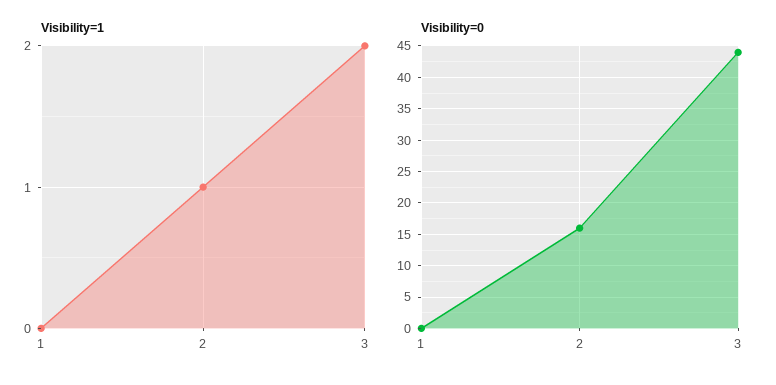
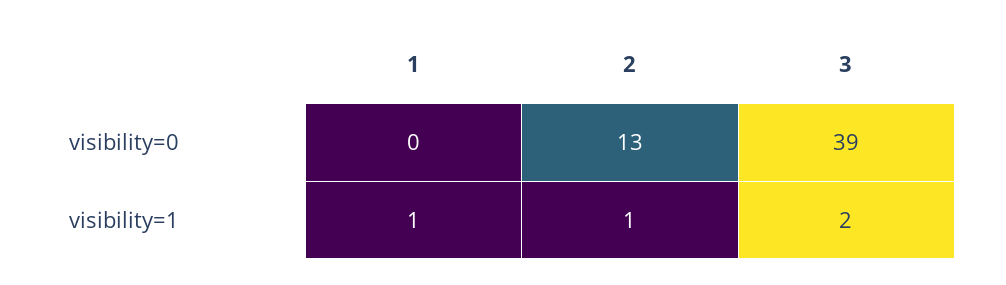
  {
    "Visibility=1": {
-     "1": 0,
+     "1": 1,
      "2": 1,
      "3": 2
    },
    "Visibility=0": {
      "1": 0,
-     "2": 16,
+     "2": 13,
-     "3": 44
+     "3": 39
    }
  }

